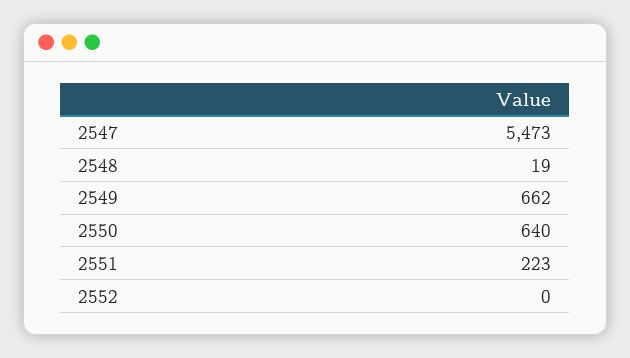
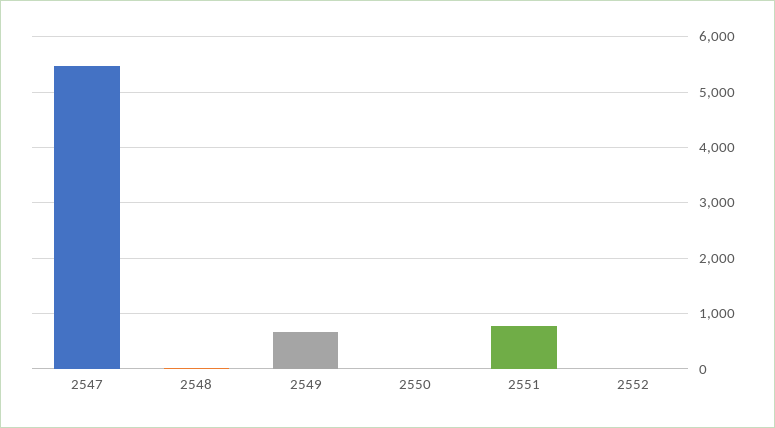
  {
    "2547": 5473,
    "2548": 19,
    "2549": 662,
-   "2550": 640,
+   "2550": 0,
-   "2551": 223,
+   "2551": 800,
    "2552": 0
  }

